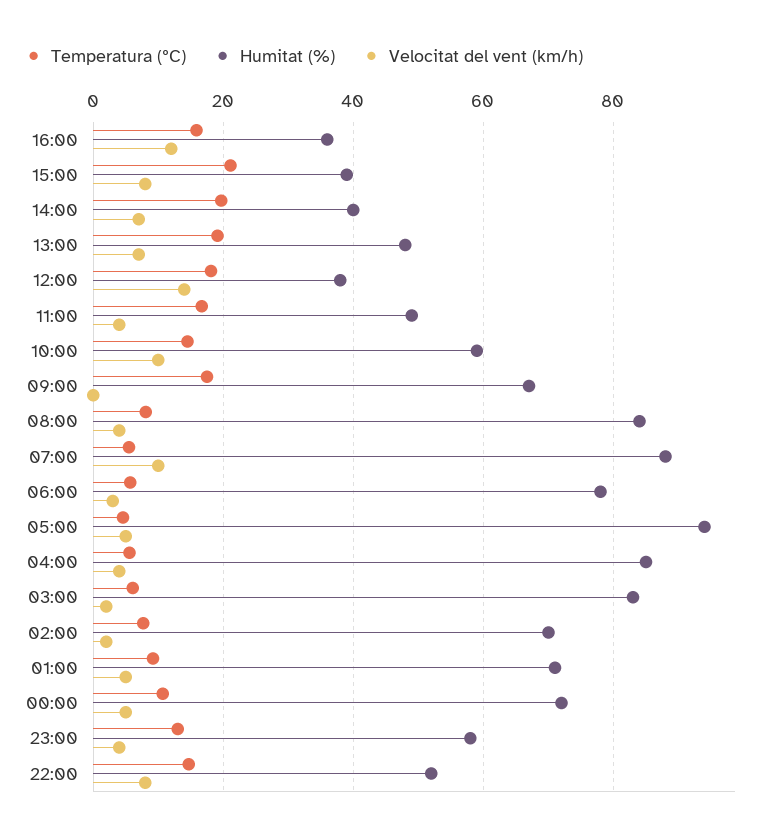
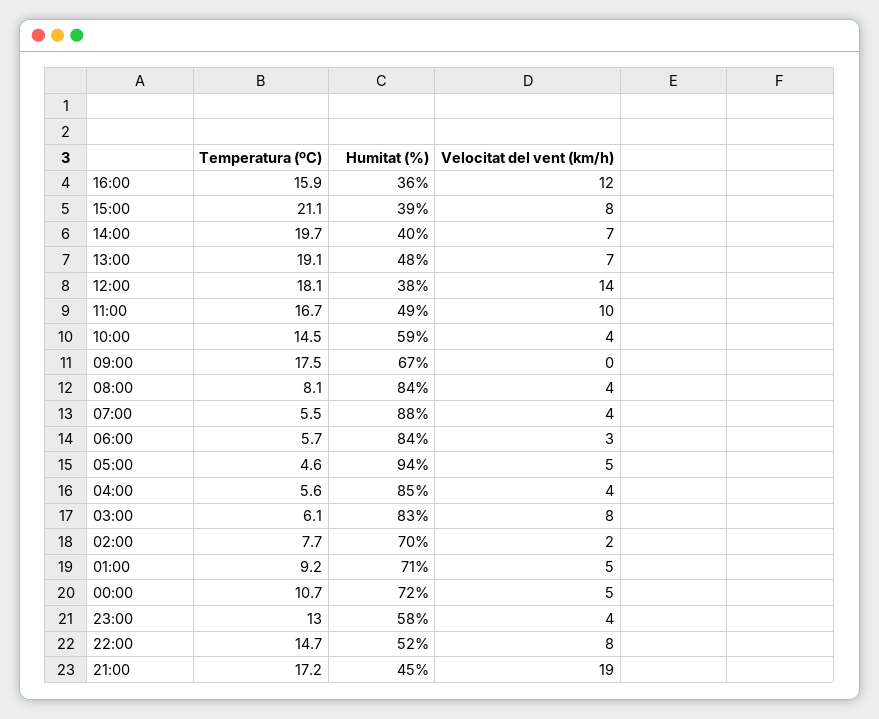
  {
    "Temperatura (ºC)": {
      "16:00": 15.9,
      "15:00": 21.1,
      "14:00": 19.7,
      "13:00": 19.1,
      "12:00": 18.1,
      "11:00": 16.7,
      "10:00": 14.5,
      "09:00": 17.5,
      "08:00": 8.1,
      "07:00": 5.5,
      "06:00": 5.7,
      "05:00": 4.6,
      "04:00": 5.6,
      "03:00": 6.1,
      "02:00": 7.7,
      "01:00": 9.2,
      "00:00": 10.7,
      "23:00": 13,
-     "22:00": 14.7
+     "22:00": 14.7,
+     "21:00": 17.2
    },
    "Humitat (%)": {
      "16:00": 36,
      "15:00": 39,
      "14:00": 40,
      "13:00": 48,
      "12:00": 38,
      "11:00": 49,
      "10:00": 59,
      "09:00": 67,
      "08:00": 84,
      "07:00": 88,
-     "06:00": 78,
+     "06:00": 84,
      "05:00": 94,
      "04:00": 85,
      "03:00": 83,
      "02:00": 70,
      "01:00": 71,
      "00:00": 72,
      "23:00": 58,
-     "22:00": 52
+     "22:00": 52,
+     "21:00": 45
    },
    "Velocitat del vent (km/h)": {
      "16:00": 12,
      "15:00": 8,
      "14:00": 7,
      "13:00": 7,
      "12:00": 14,
-     "11:00": 4,
+     "11:00": 10,
-     "10:00": 10,
+     "10:00": 4,
      "09:00": 0,
      "08:00": 4,
-     "07:00": 10,
+     "07:00": 4,
      "06:00": 3,
      "05:00": 5,
      "04:00": 4,
-     "03:00": 2,
+     "03:00": 8,
      "02:00": 2,
      "01:00": 5,
      "00:00": 5,
      "23:00": 4,
-     "22:00": 8
+     "22:00": 8,
+     "21:00": 19
    }
  }

